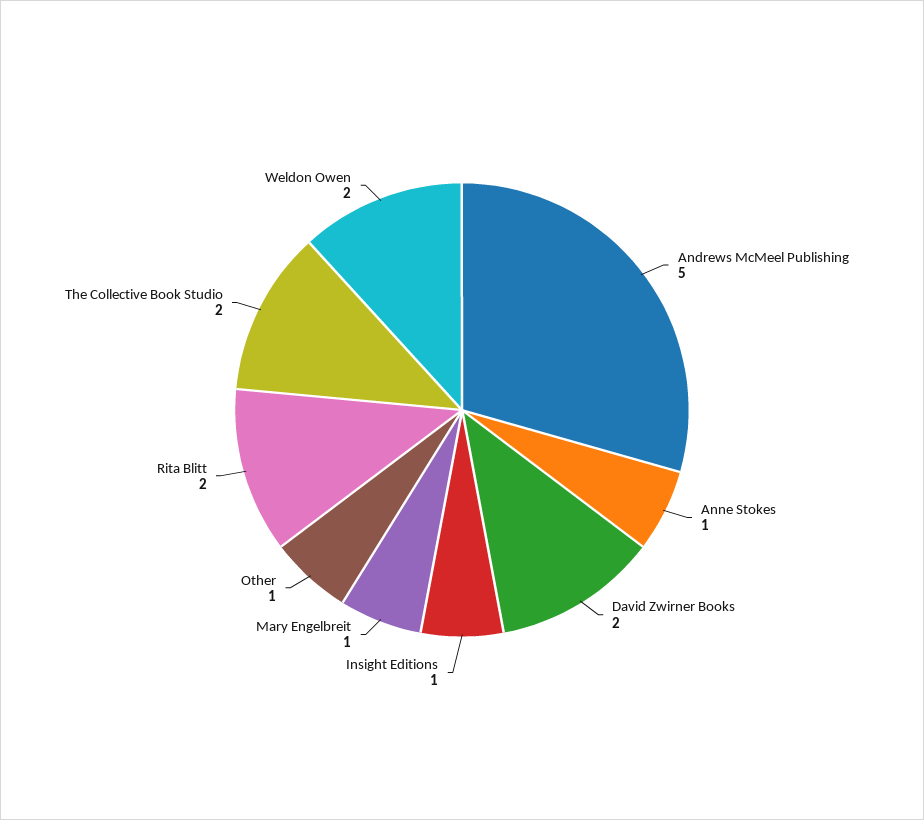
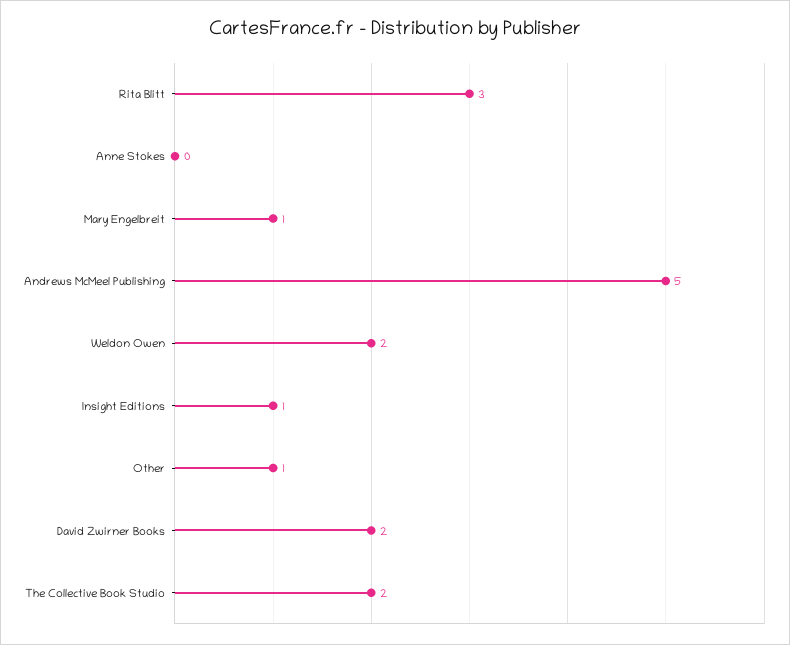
  {
    "Andrews McMeel Publishing": 5,
-   "Anne Stokes": 1,
+   "Anne Stokes": 0,
    "David Zwirner Books": 2,
    "Insight Editions": 1,
    "Mary Engelbreit": 1,
    "Other": 1,
-   "Rita Blitt": 2,
+   "Rita Blitt": 3,
    "The Collective Book Studio": 2,
    "Weldon Owen": 2
  }

